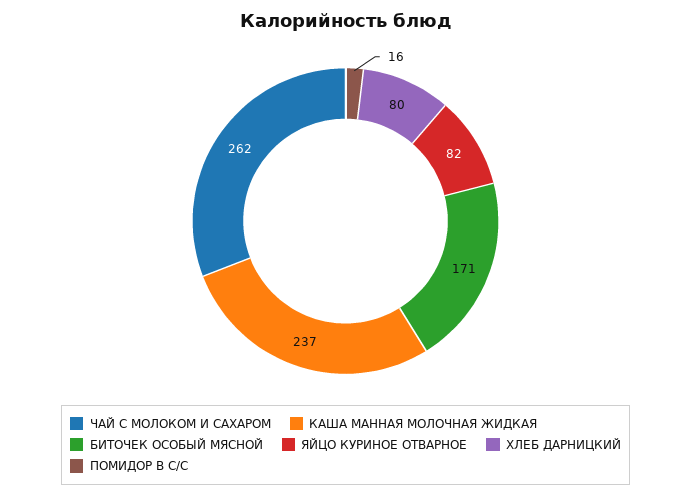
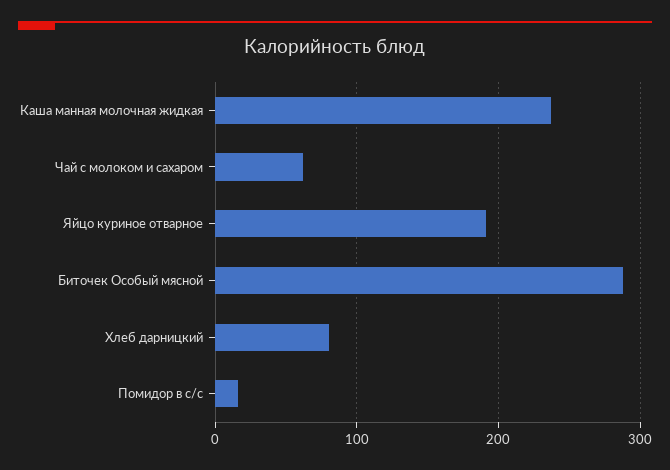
  {
-   "ЧАЙ С МОЛОКОМ И САХАРОМ": 262,
+   "ЧАЙ С МОЛОКОМ И САХАРОМ": 60,
    "КАША МАННАЯ МОЛОЧНАЯ ЖИДКАЯ": 237,
-   "БИТОЧЕК ОСОБЫЙ МЯСНОЙ": 171,
+   "БИТОЧЕК ОСОБЫЙ МЯСНОЙ": 290,
-   "ЯЙЦО КУРИНОЕ ОТВАРНОЕ": 82,
+   "ЯЙЦО КУРИНОЕ ОТВАРНОЕ": 190,
    "ХЛЕБ ДАРНИЦКИЙ": 80,
    "ПОМИДОР В С/С": 16
  }

